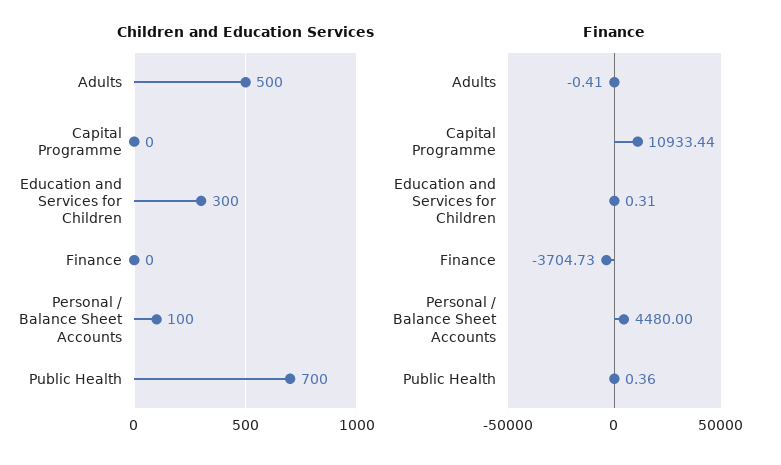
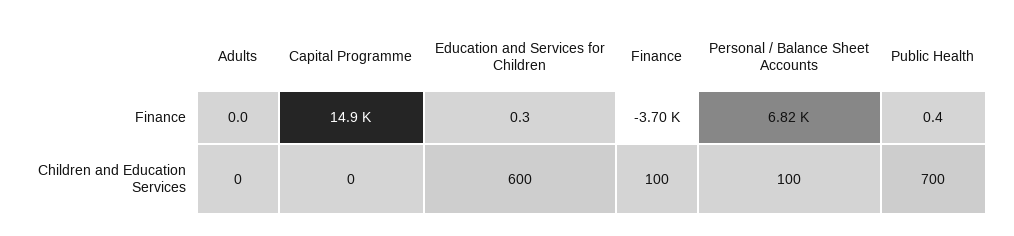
  {
    "Children and Education Services": {
-     "Adults": 500,
+     "Adults": 0,
      "Capital Programme": 0,
-     "Education and Services for Children": 300,
+     "Education and Services for Children": 600,
-     "Finance": 0,
+     "Finance": 100,
      "Personal / Balance Sheet Accounts": 100,
      "Public Health": 700
    },
    "Finance": {
-     "Adults": -0.41,
+     "Adults": 0,
-     "Capital Programme": 10933.44,
+     "Capital Programme": 14900,
      "Education and Services for Children": 0.31,
      "Finance": -3704.73,
-     "Personal / Balance Sheet Accounts": 4480,
+     "Personal / Balance Sheet Accounts": 6820,
      "Public Health": 0.36
    }
  }

